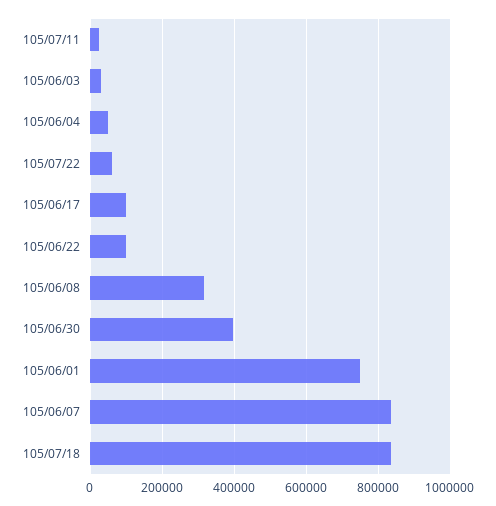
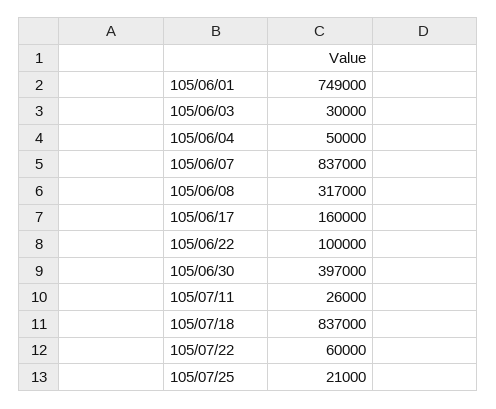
  {
    "105/07/11": 26000,
    "105/06/03": 30000,
    "105/06/04": 50000,
    "105/07/22": 60000,
-   "105/06/17": 100000,
+   "105/06/17": 160000,
    "105/06/22": 100000,
    "105/06/08": 317000,
    "105/06/30": 397000,
    "105/06/01": 749000,
    "105/06/07": 837000,
-   "105/07/18": 837000
+   "105/07/18": 837000,
+   "105/07/25": 21000
  }

